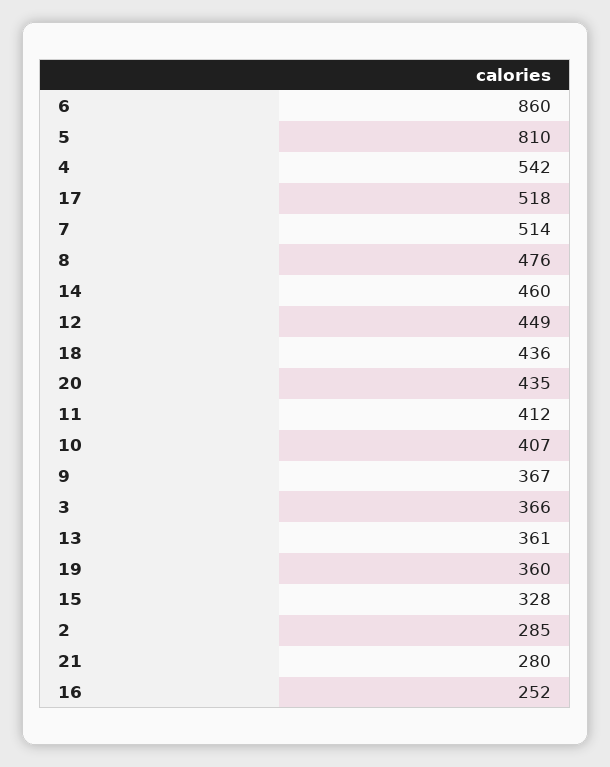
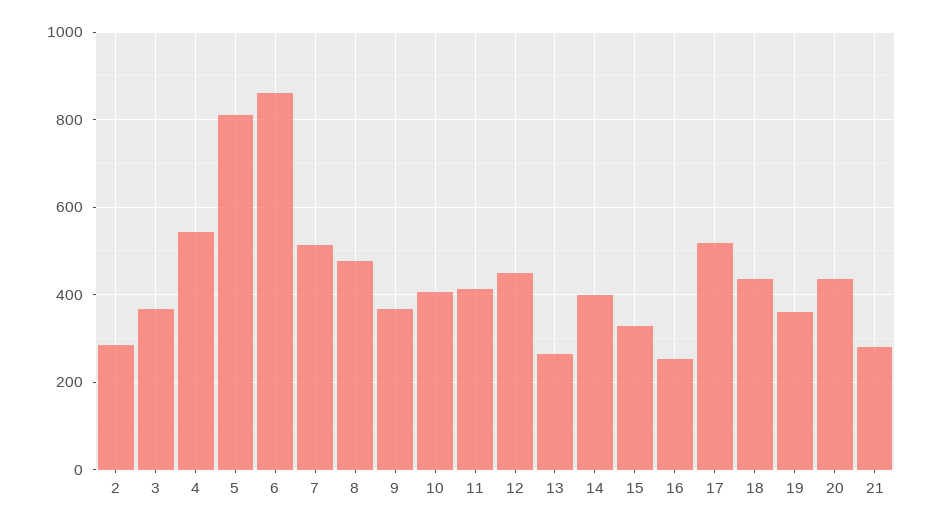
  {
    "6": 860,
    "5": 810,
    "4": 542,
    "17": 518,
    "7": 514,
    "8": 476,
-   "14": 460,
+   "14": 400,
    "12": 449,
    "18": 436,
    "20": 435,
    "11": 412,
    "10": 407,
    "9": 367,
    "3": 366,
-   "13": 361,
+   "13": 260,
    "19": 360,
    "15": 328,
    "2": 285,
    "21": 280,
    "16": 252
  }

